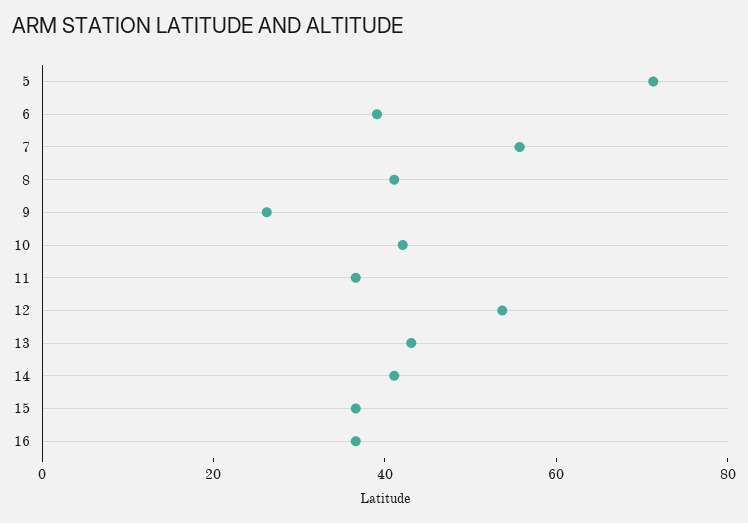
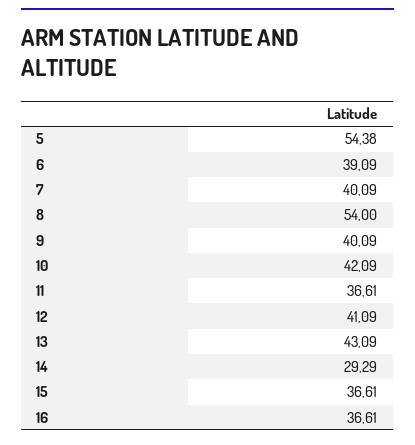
  {
-   "5": 70,
+   "5": 54.38,
    "6": 39.09,
-   "7": 55,
+   "7": 40.09,
-   "8": 40,
+   "8": 54,
-   "9": 25,
+   "9": 40.09,
    "10": 42.09,
    "11": 36.61,
-   "12": 55,
+   "12": 41.09,
    "13": 43.09,
-   "14": 40,
+   "14": 29.29,
    "15": 36.61,
    "16": 36.61
  }

